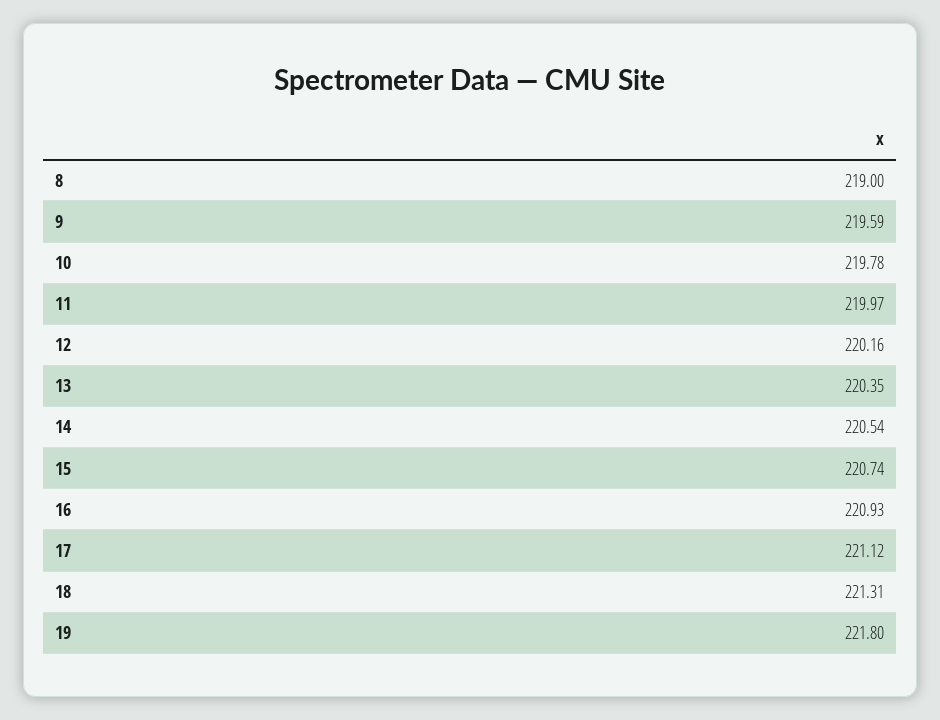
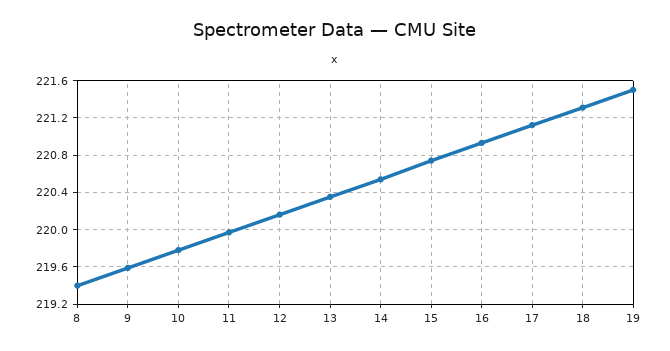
  {
-   "8": 219,
+   "8": 219.4,
    "9": 219.59,
    "10": 219.78,
    "11": 219.97,
    "12": 220.16,
    "13": 220.35,
    "14": 220.54,
    "15": 220.74,
    "16": 220.93,
    "17": 221.12,
    "18": 221.31,
-   "19": 221.8
+   "19": 221.5
  }

